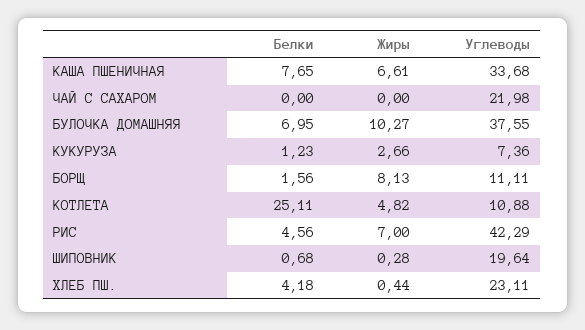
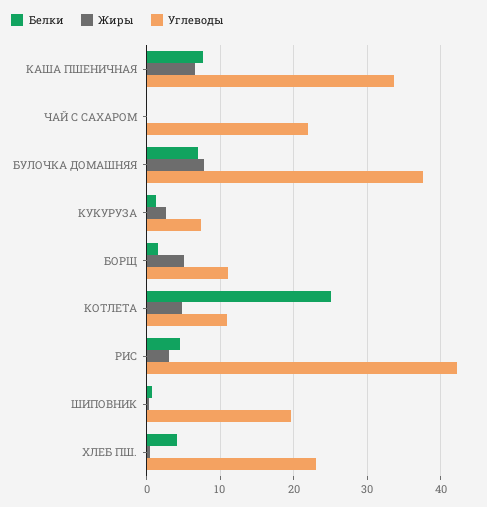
  {
    "Белки": {
      "КАША ПШЕНИЧНАЯ": 7.65,
      "ЧАЙ С САХАРОМ": 0,
      "БУЛОЧКА ДОМАШНЯЯ": 6.95,
      "КУКУРУЗА": 1.23,
      "БОРЩ": 1.56,
      "КОТЛЕТА": 25.11,
      "РИС": 4.56,
      "ШИПОВНИК": 0.68,
      "ХЛЕБ ПШ.": 4.18
    },
    "Жиры": {
      "КАША ПШЕНИЧНАЯ": 6.61,
      "ЧАЙ С САХАРОМ": 0,
-     "БУЛОЧКА ДОМАШНЯЯ": 10.27,
+     "БУЛОЧКА ДОМАШНЯЯ": 8,
      "КУКУРУЗА": 2.66,
-     "БОРЩ": 8.13,
+     "БОРЩ": 5,
      "КОТЛЕТА": 4.82,
-     "РИС": 7,
+     "РИС": 3,
      "ШИПОВНИК": 0.28,
      "ХЛЕБ ПШ.": 0.44
    },
    "Углеводы": {
      "КАША ПШЕНИЧНАЯ": 33.68,
      "ЧАЙ С САХАРОМ": 21.98,
      "БУЛОЧКА ДОМАШНЯЯ": 37.55,
      "КУКУРУЗА": 7.36,
      "БОРЩ": 11.11,
      "КОТЛЕТА": 10.88,
      "РИС": 42.29,
      "ШИПОВНИК": 19.64,
      "ХЛЕБ ПШ.": 23.11
    }
  }

